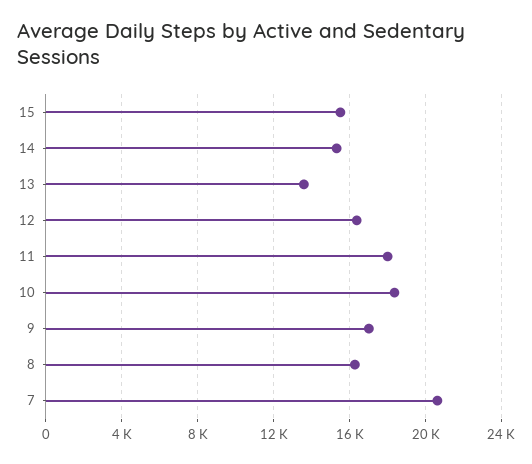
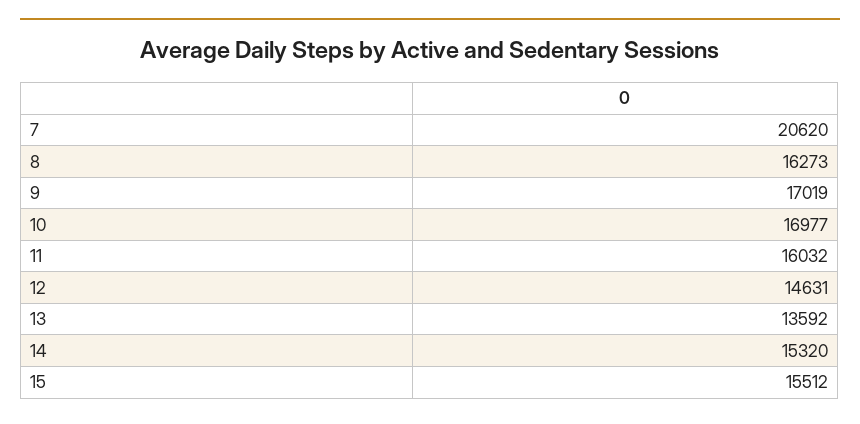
  {
    "15": 15512,
    "14": 15320,
    "13": 13592,
-   "12": 16500,
+   "12": 14631,
-   "11": 18000,
+   "11": 16032,
-   "10": 18500,
+   "10": 16977,
    "9": 17019,
    "8": 16273,
    "7": 20620
  }

